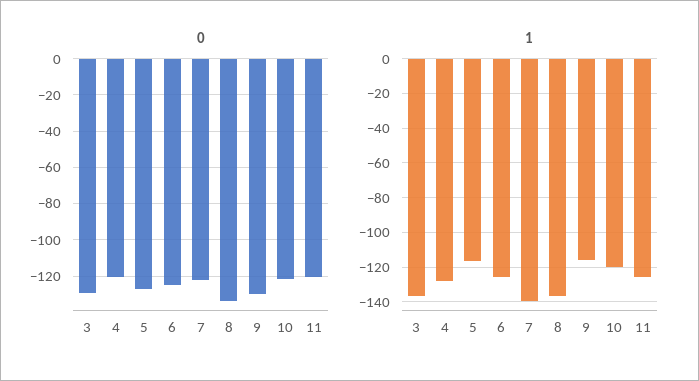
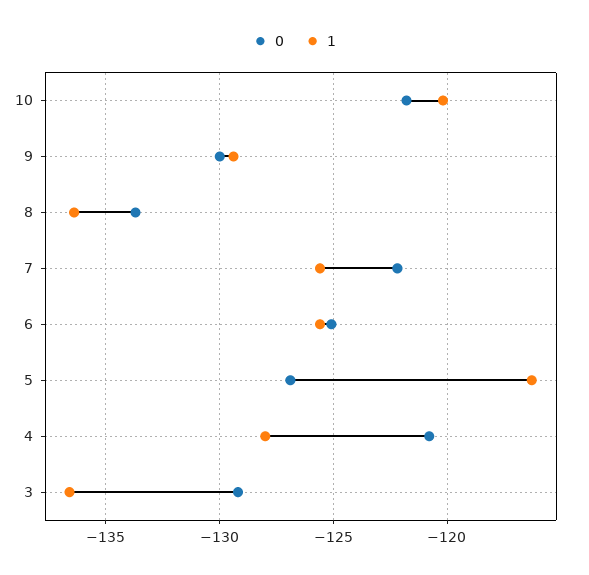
  {
    "0": {
      "3": -129,
      "4": -121,
      "5": -127,
      "6": -125,
      "7": -122,
      "8": -133.5,
      "9": -130,
-     "10": -122,
+     "10": -122
-     "11": -120
    },
    "1": {
      "3": -136.5,
      "4": -128,
      "5": -116.5,
      "6": -125.5,
-     "7": -140,
+     "7": -125.5,
      "8": -136.5,
-     "9": -115,
+     "9": -129.5,
-     "10": -120,
+     "10": -120
-     "11": -125
    }
  }

